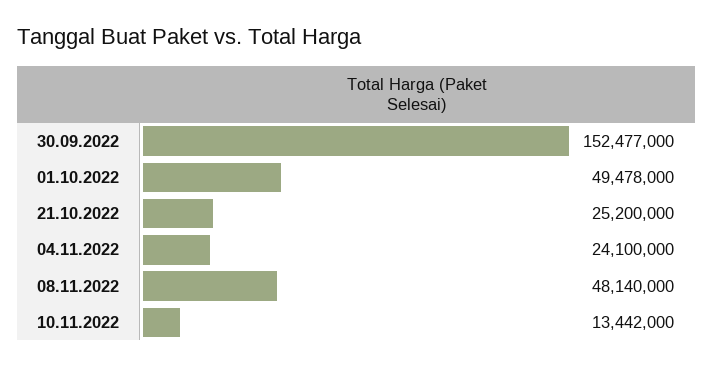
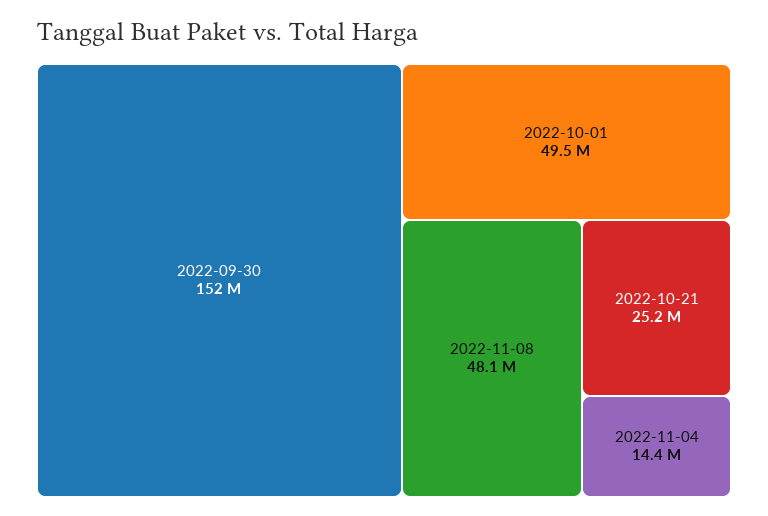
  {
    "30.09.2022": 152477000,
    "01.10.2022": 49478000,
    "21.10.2022": 25200000,
-   "04.11.2022": 24100000,
+   "04.11.2022": 14400000,
-   "08.11.2022": 48140000,
+   "08.11.2022": 48140000
-   "10.11.2022": 13442000
  }

